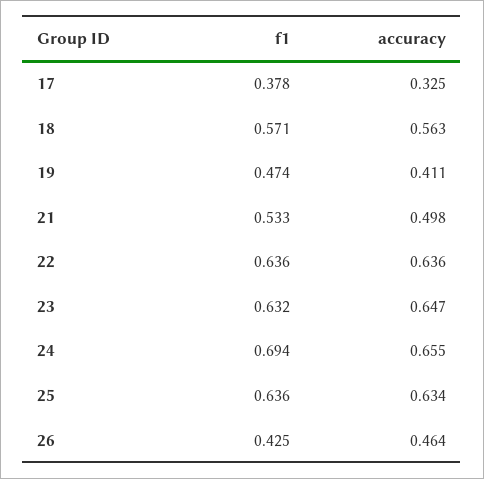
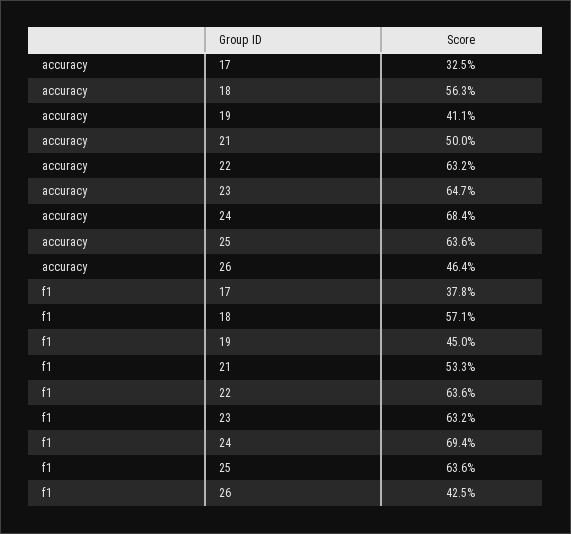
  {
    "f1": {
      "17": 0.378,
      "18": 0.571,
-     "19": 0.474,
+     "19": 0.45,
      "21": 0.533,
      "22": 0.636,
      "23": 0.632,
      "24": 0.694,
      "25": 0.636,
      "26": 0.425
    },
    "accuracy": {
      "17": 0.325,
      "18": 0.563,
      "19": 0.411,
-     "21": 0.498,
+     "21": 0.5,
-     "22": 0.636,
+     "22": 0.632,
      "23": 0.647,
-     "24": 0.655,
+     "24": 0.684,
-     "25": 0.634,
+     "25": 0.636,
      "26": 0.464
    }
  }

